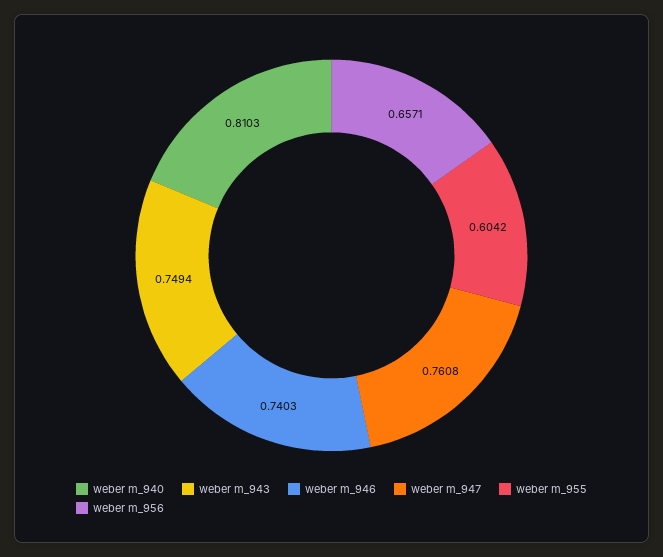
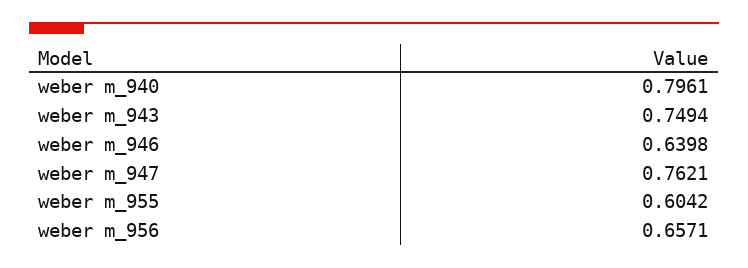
  {
-   "weber m_940": 0.8103,
+   "weber m_940": 0.7961,
    "weber m_943": 0.7494,
-   "weber m_946": 0.7403,
+   "weber m_946": 0.6398,
-   "weber m_947": 0.7608,
+   "weber m_947": 0.7621,
    "weber m_955": 0.6042,
    "weber m_956": 0.6571
  }

